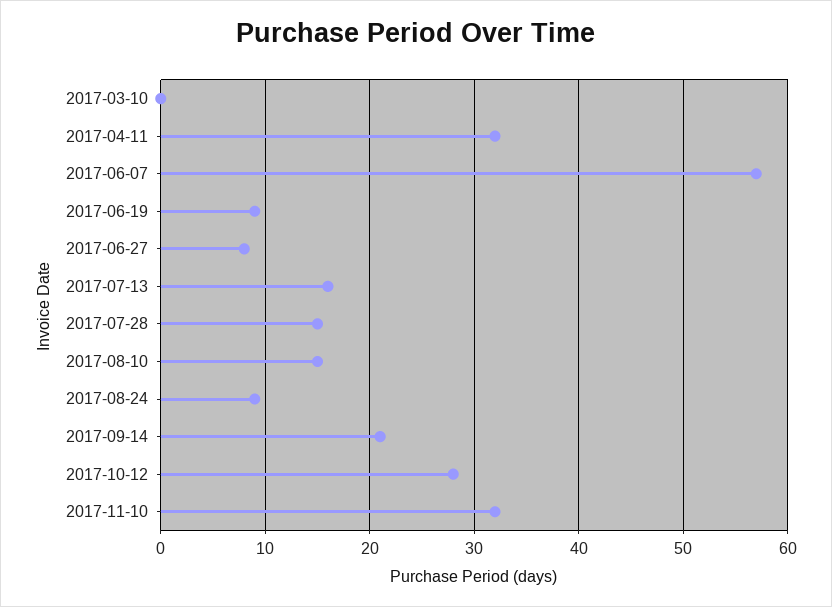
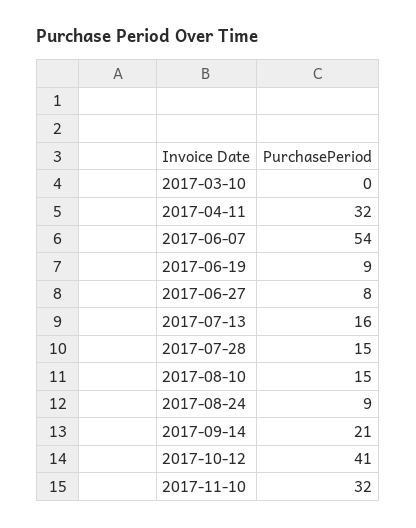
  {
    "2017-03-10": 0,
    "2017-04-11": 32,
-   "2017-06-07": 57,
+   "2017-06-07": 54,
    "2017-06-19": 9,
    "2017-06-27": 8,
    "2017-07-13": 16,
    "2017-07-28": 15,
    "2017-08-10": 15,
    "2017-08-24": 9,
    "2017-09-14": 21,
-   "2017-10-12": 28,
+   "2017-10-12": 41,
    "2017-11-10": 32
  }

